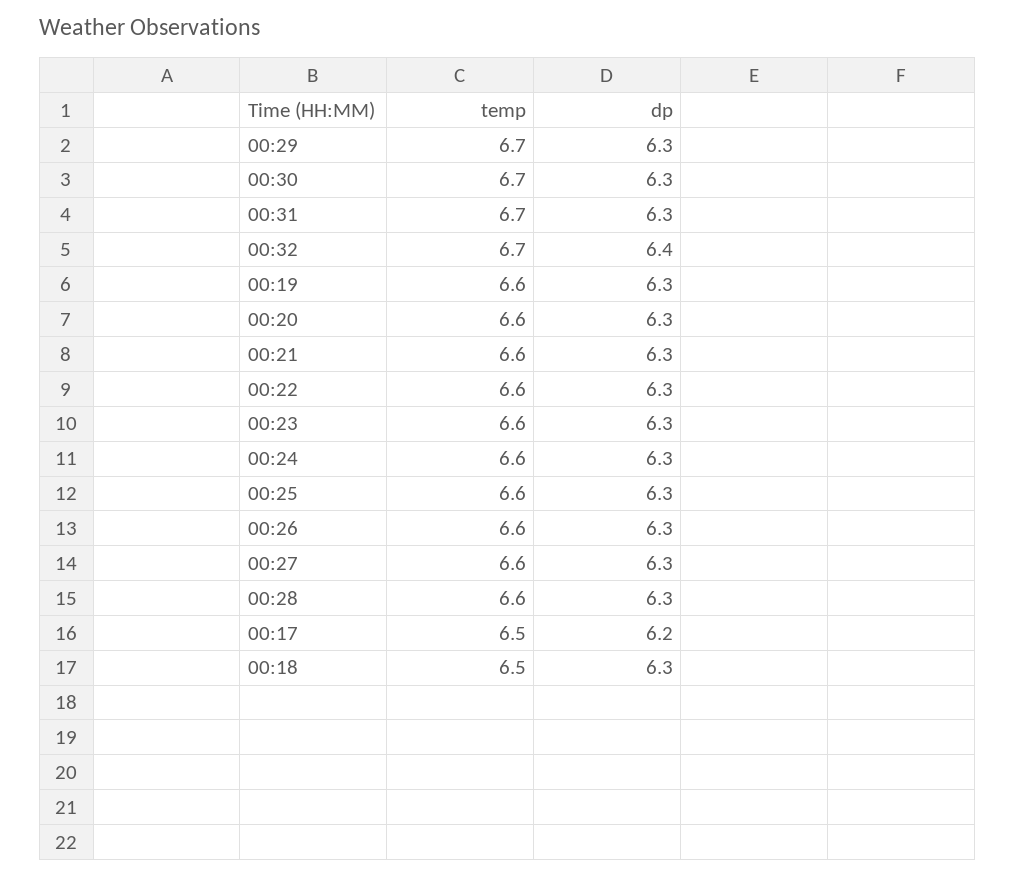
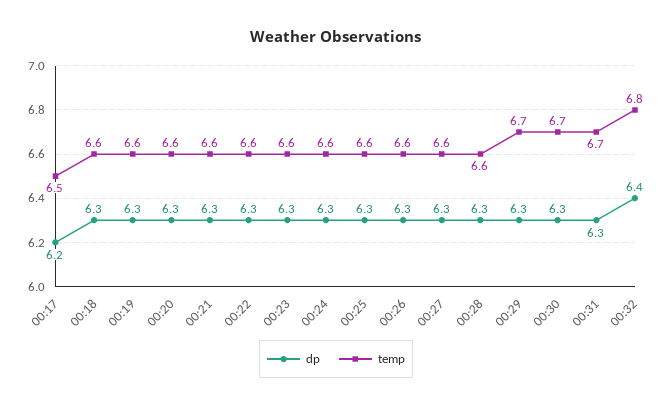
  {
    "temp": {
      "00:29": 6.7,
      "00:30": 6.7,
      "00:31": 6.7,
-     "00:32": 6.7,
+     "00:32": 6.8,
      "00:19": 6.6,
      "00:20": 6.6,
      "00:21": 6.6,
      "00:22": 6.6,
      "00:23": 6.6,
      "00:24": 6.6,
      "00:25": 6.6,
      "00:26": 6.6,
      "00:27": 6.6,
      "00:28": 6.6,
      "00:17": 6.5,
-     "00:18": 6.5
+     "00:18": 6.6
    },
    "dp": {
      "00:29": 6.3,
      "00:30": 6.3,
      "00:31": 6.3,
      "00:32": 6.4,
      "00:19": 6.3,
      "00:20": 6.3,
      "00:21": 6.3,
      "00:22": 6.3,
      "00:23": 6.3,
      "00:24": 6.3,
      "00:25": 6.3,
      "00:26": 6.3,
      "00:27": 6.3,
      "00:28": 6.3,
      "00:17": 6.2,
      "00:18": 6.3
    }
  }

